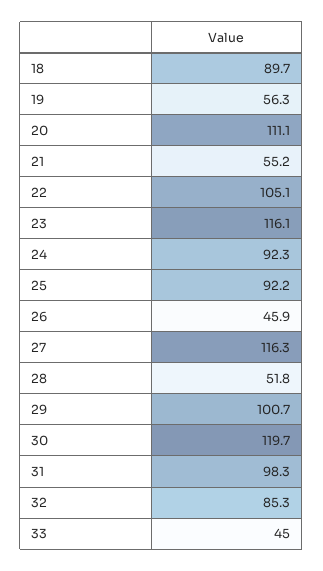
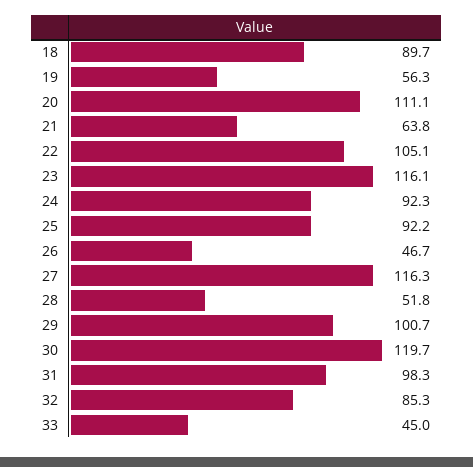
  {
    "18": 89.7,
    "19": 56.3,
    "20": 111.1,
-   "21": 55.2,
+   "21": 63.8,
    "22": 105.1,
    "23": 116.1,
    "24": 92.3,
    "25": 92.2,
-   "26": 45.9,
+   "26": 46.7,
    "27": 116.3,
    "28": 51.8,
    "29": 100.7,
    "30": 119.7,
    "31": 98.3,
    "32": 85.3,
    "33": 45
  }

